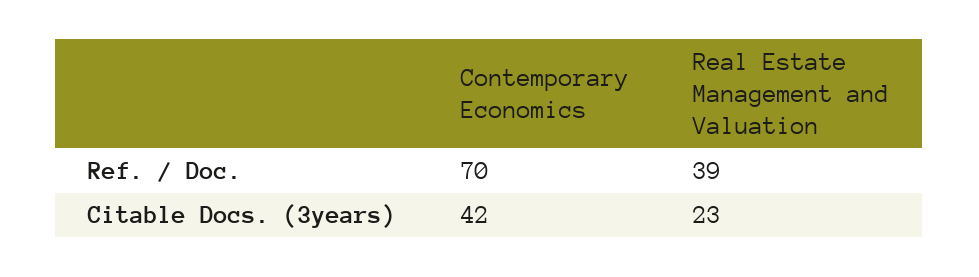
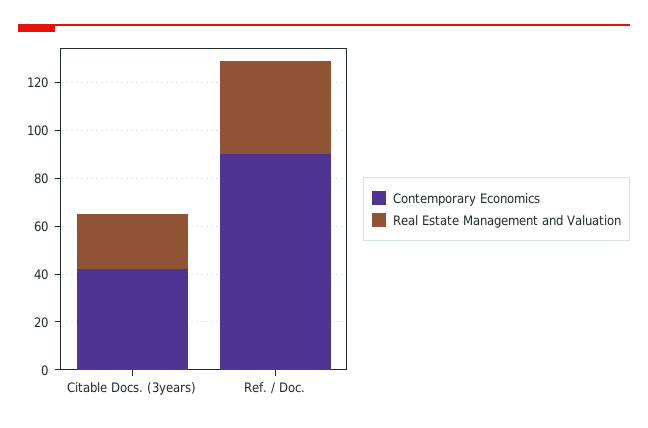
  {
    "Contemporary Economics": {
-     "Ref. / Doc.": 70,
+     "Ref. / Doc.": 90,
      "Citable Docs. (3years)": 42
    },
    "Real Estate Management and Valuation": {
      "Ref. / Doc.": 39,
      "Citable Docs. (3years)": 23
    }
  }

